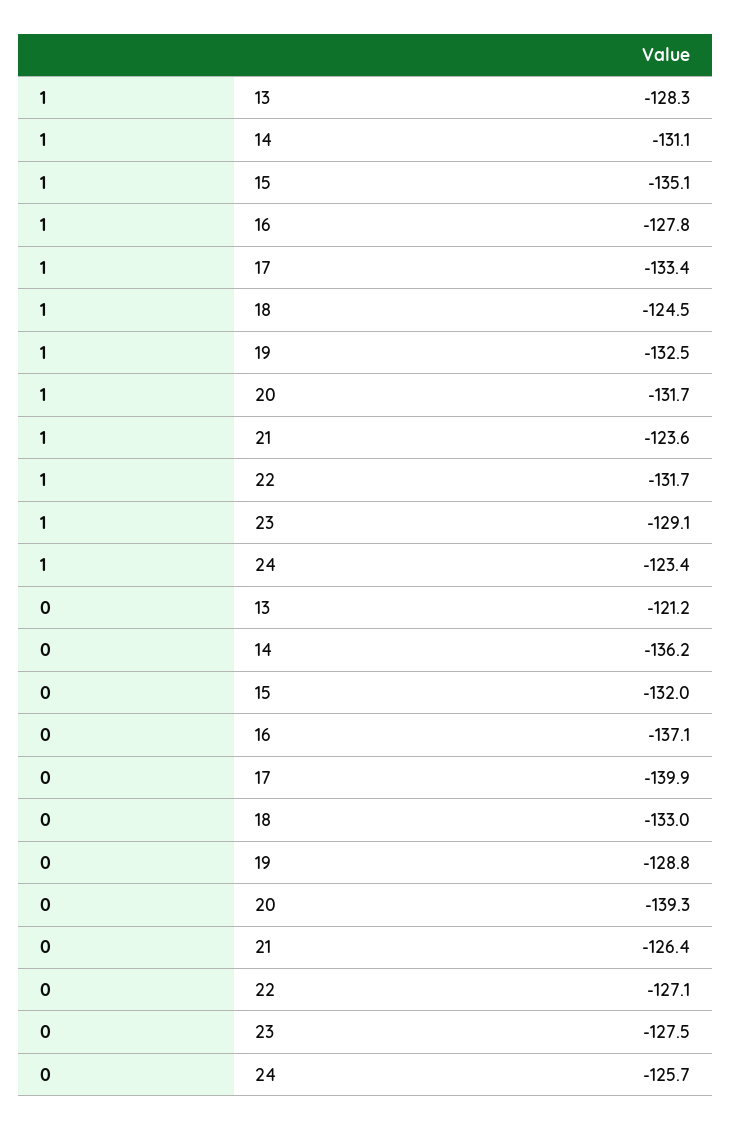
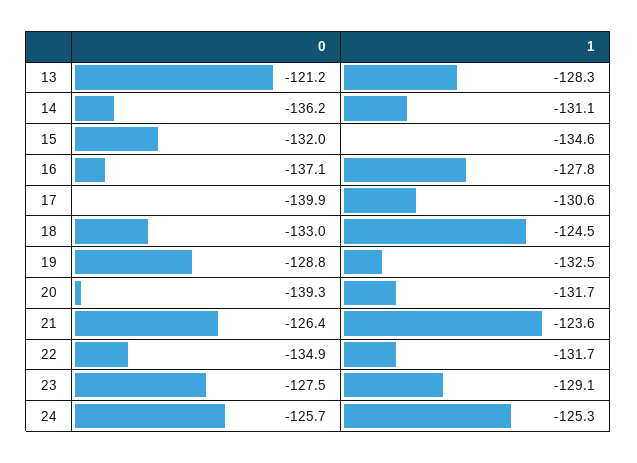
  {
    "1": {
      "13": -128.3,
      "14": -131.1,
-     "15": -135.1,
+     "15": -134.6,
      "16": -127.8,
-     "17": -133.4,
+     "17": -130.6,
      "18": -124.5,
      "19": -132.5,
      "20": -131.7,
      "21": -123.6,
      "22": -131.7,
      "23": -129.1,
-     "24": -123.4
+     "24": -125.3
    },
    "0": {
      "13": -121.2,
      "14": -136.2,
      "15": -132,
      "16": -137.1,
      "17": -139.9,
      "18": -133,
      "19": -128.8,
      "20": -139.3,
      "21": -126.4,
-     "22": -127.1,
+     "22": -134.9,
      "23": -127.5,
      "24": -125.7
    }
  }

